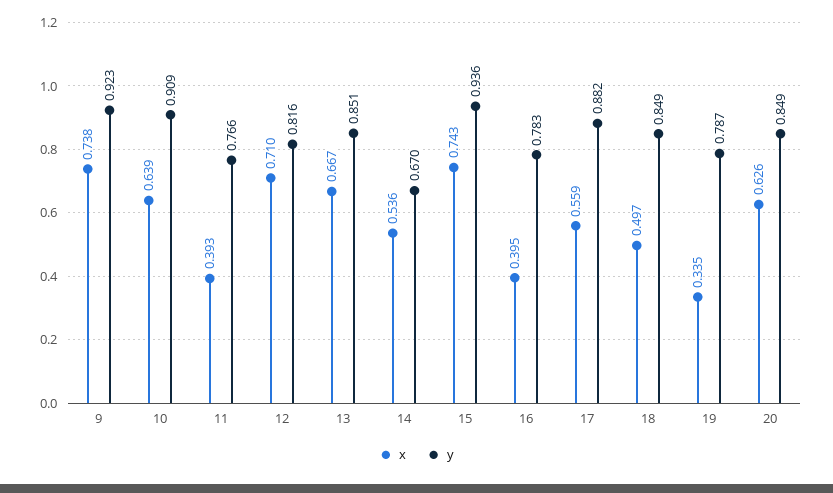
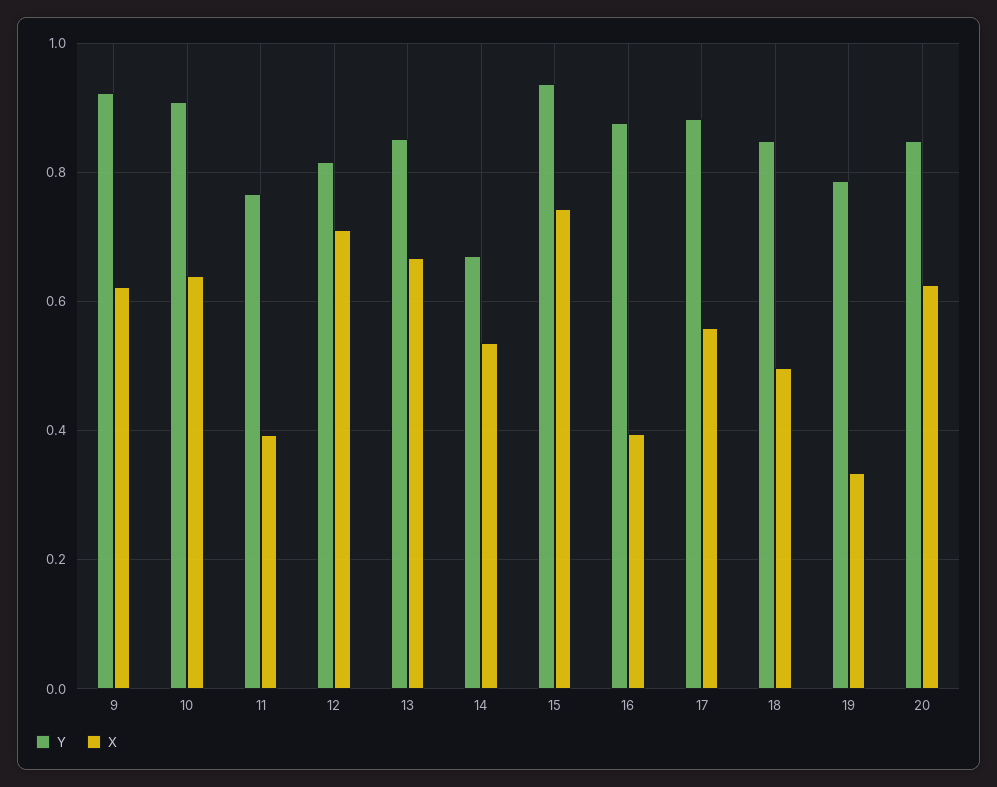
  {
    "x": {
-     "9": 0.738,
+     "9": 0.62,
      "10": 0.639,
      "11": 0.393,
      "12": 0.71,
      "13": 0.667,
      "14": 0.536,
      "15": 0.743,
      "16": 0.395,
      "17": 0.559,
      "18": 0.497,
      "19": 0.335,
      "20": 0.626
    },
    "y": {
      "9": 0.923,
      "10": 0.909,
      "11": 0.766,
      "12": 0.816,
      "13": 0.851,
      "14": 0.67,
      "15": 0.936,
-     "16": 0.783,
+     "16": 0.88,
      "17": 0.882,
      "18": 0.849,
      "19": 0.787,
      "20": 0.849
    }
  }

